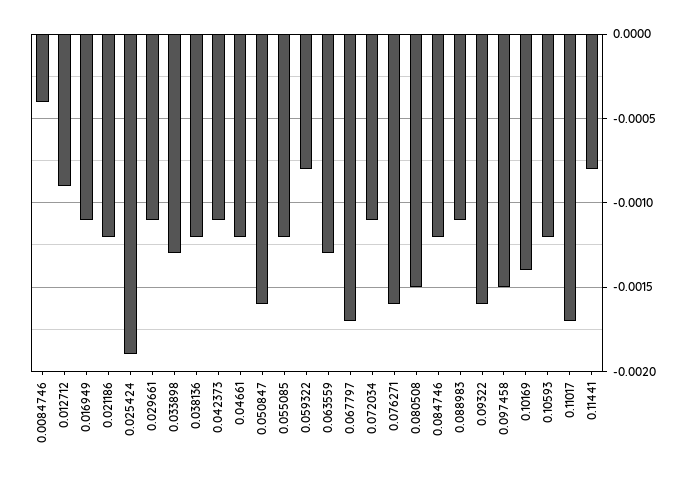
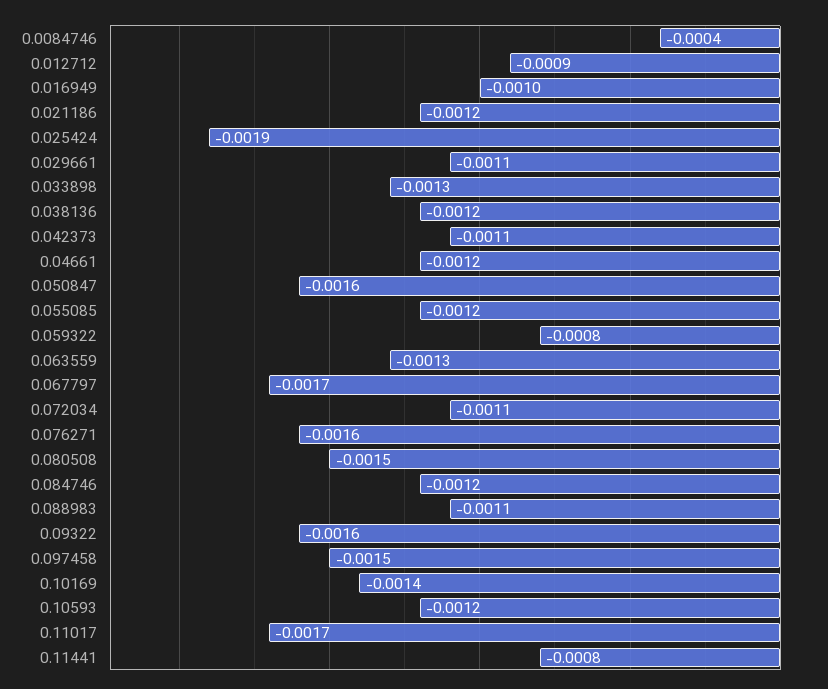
  {
    "0.0084746": -0.0004,
    "0.012712": -0.0009,
-   "0.016949": -0.0011,
+   "0.016949": -0.001,
    "0.021186": -0.0012,
    "0.025424": -0.0019,
    "0.029661": -0.0011,
    "0.033898": -0.0013,
    "0.038136": -0.0012,
    "0.042373": -0.0011,
    "0.04661": -0.0012,
    "0.050847": -0.0016,
    "0.055085": -0.0012,
    "0.059322": -0.0008,
    "0.063559": -0.0013,
    "0.067797": -0.0017,
    "0.072034": -0.0011,
    "0.076271": -0.0016,
    "0.080508": -0.0015,
    "0.084746": -0.0012,
    "0.088983": -0.0011,
    "0.09322": -0.0016,
    "0.097458": -0.0015,
    "0.10169": -0.0014,
    "0.10593": -0.0012,
    "0.11017": -0.0017,
    "0.11441": -0.0008
  }

